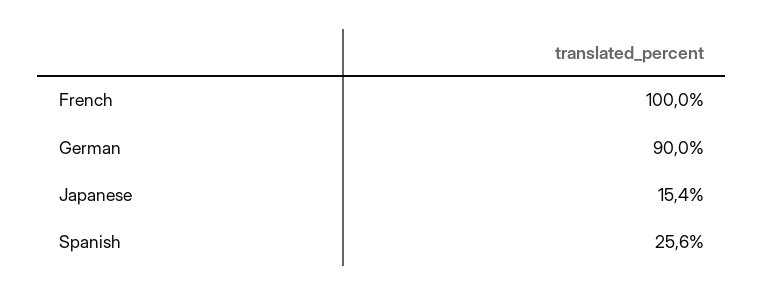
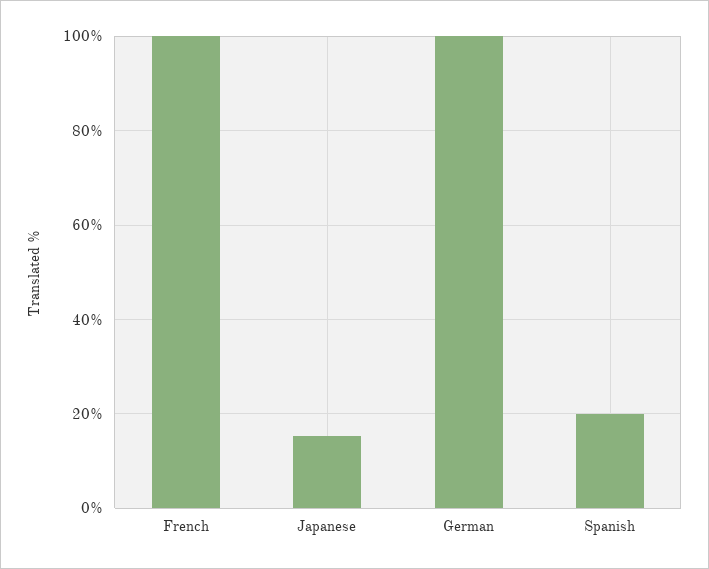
  {
    "French": 100,
-   "German": 90,
+   "German": 100,
    "Japanese": 15.4,
-   "Spanish": 25.6
+   "Spanish": 20
  }

